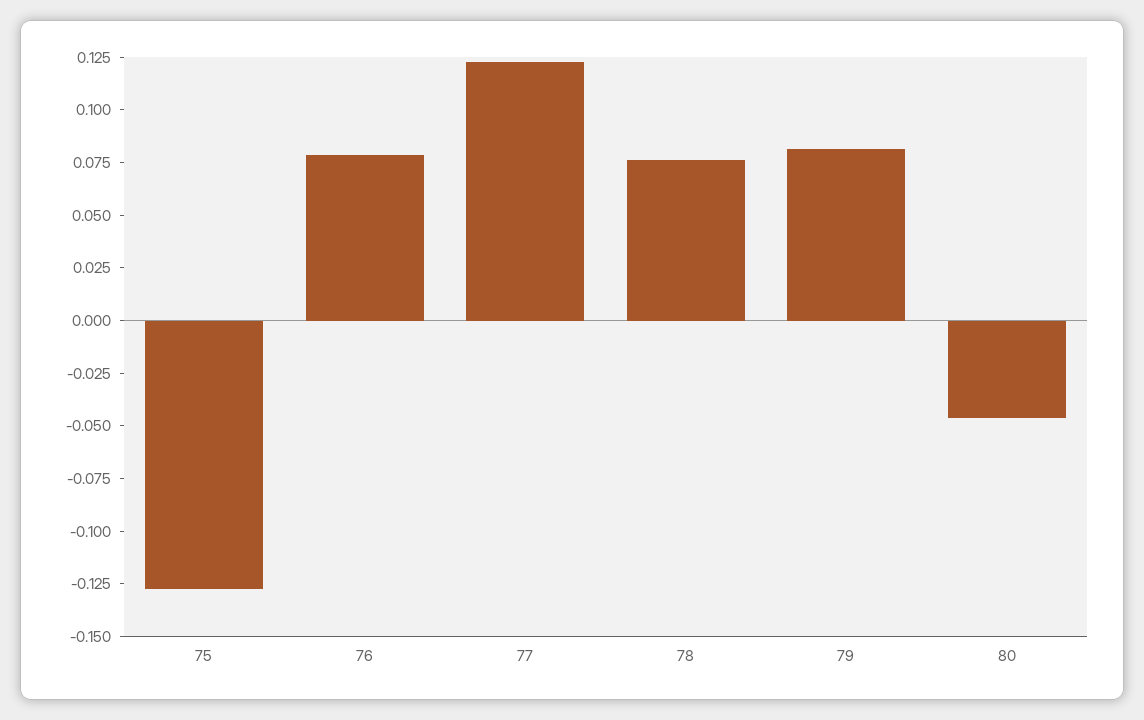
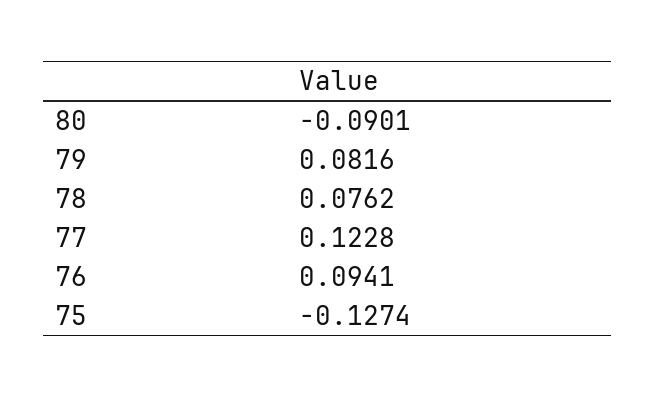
  {
    "75": -0.1274,
-   "76": 0.08,
+   "76": 0.0941,
    "77": 0.1228,
    "78": 0.0762,
    "79": 0.0816,
-   "80": -0.045
+   "80": -0.0901
  }

